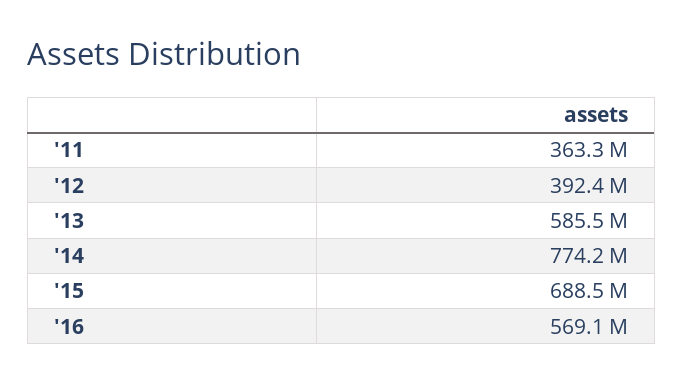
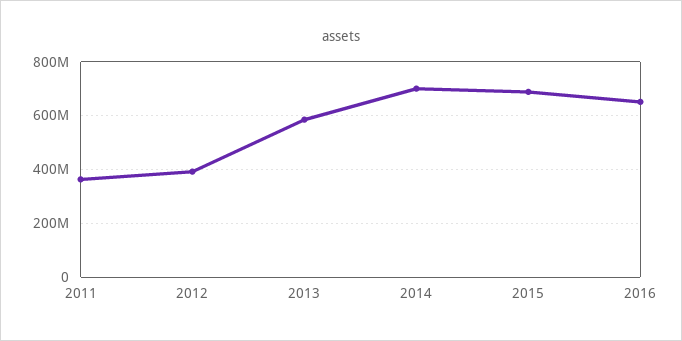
  {
    "'11": 363300000,
    "'12": 392400000,
    "'13": 585500000,
-   "'14": 774200000,
+   "'14": 700000000,
    "'15": 688500000,
-   "'16": 569100000
+   "'16": 650000000
  }

